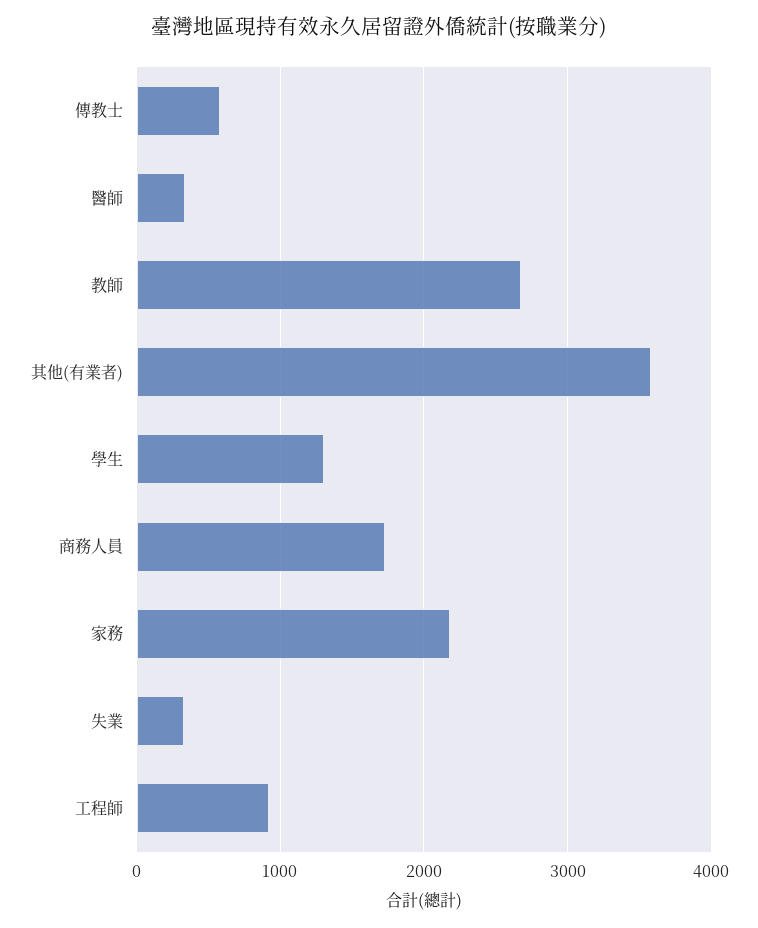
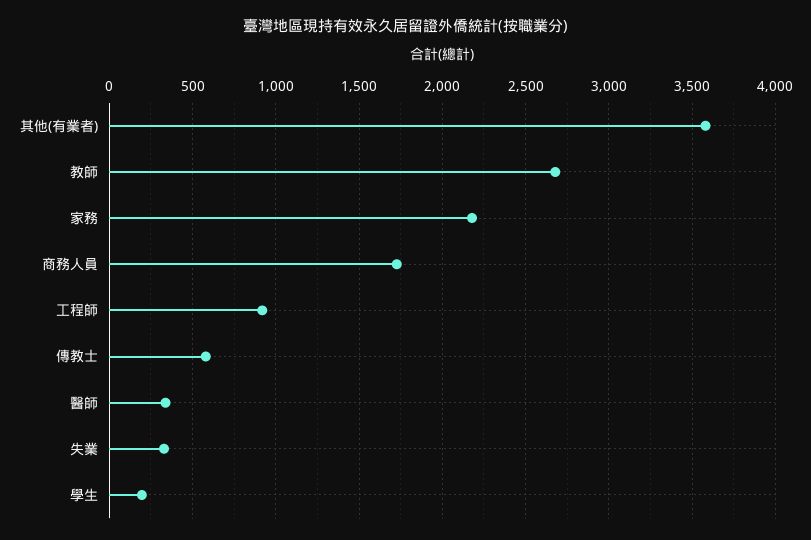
  {
    "傳教士": 600,
    "醫師": 350,
    "教師": 2700,
    "其他(有業者)": 3600,
-   "學生": 1300,
+   "學生": 200,
    "商務人員": 1750,
    "家務": 2200,
    "失業": 350,
    "工程師": 900
  }

